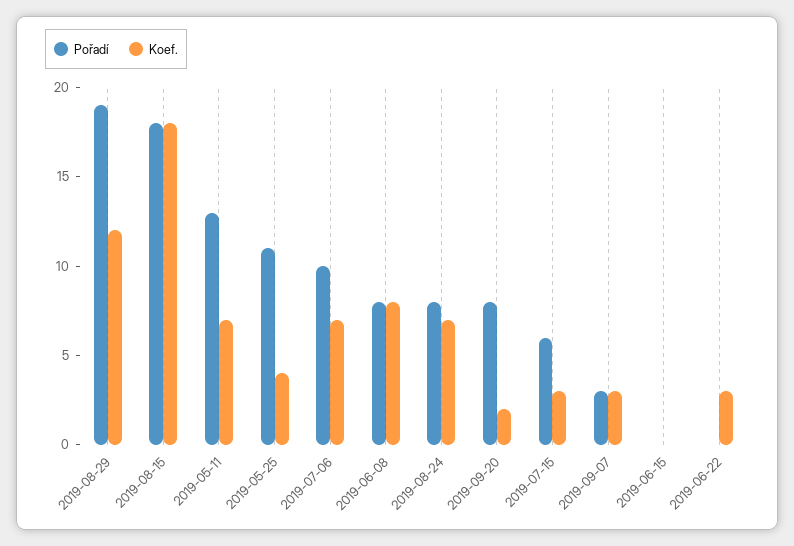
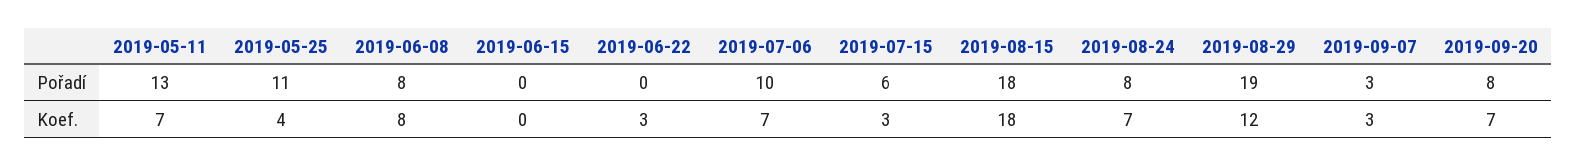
  {
    "Pořadí": {
      "2019-08-29": 19,
      "2019-08-15": 18,
      "2019-05-11": 13,
      "2019-05-25": 11,
      "2019-07-06": 10,
      "2019-06-08": 8,
      "2019-08-24": 8,
      "2019-09-20": 8,
      "2019-07-15": 6,
      "2019-09-07": 3,
      "2019-06-15": 0,
      "2019-06-22": 0
    },
    "Koef.": {
      "2019-08-29": 12,
      "2019-08-15": 18,
      "2019-05-11": 7,
      "2019-05-25": 4,
      "2019-07-06": 7,
      "2019-06-08": 8,
      "2019-08-24": 7,
-     "2019-09-20": 2,
+     "2019-09-20": 7,
      "2019-07-15": 3,
      "2019-09-07": 3,
      "2019-06-15": 0,
      "2019-06-22": 3
    }
  }

